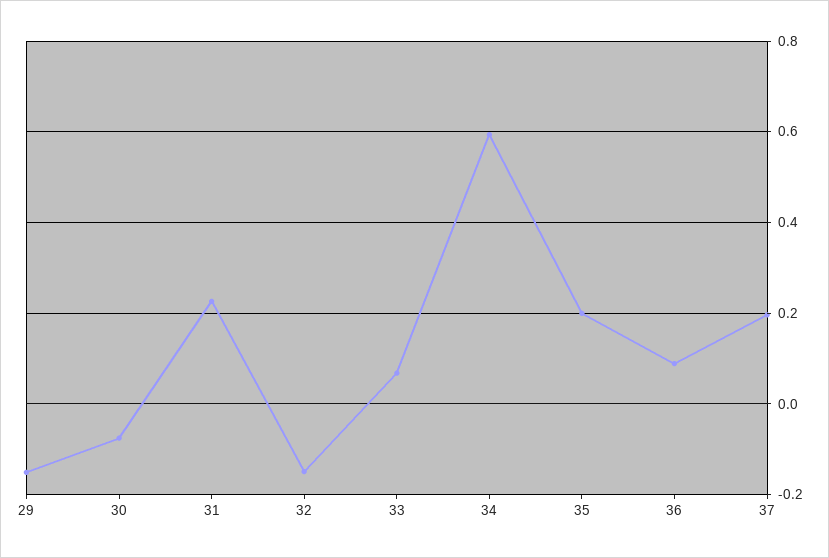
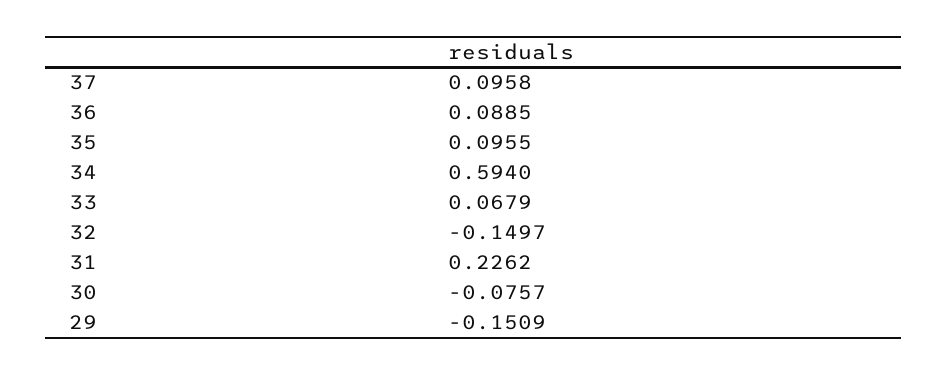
  {
    "29": -0.1509,
    "30": -0.0757,
    "31": 0.2262,
    "32": -0.1497,
    "33": 0.0679,
    "34": 0.594,
-   "35": 0.2,
+   "35": 0.0955,
    "36": 0.0885,
-   "37": 0.2
+   "37": 0.0958
  }

